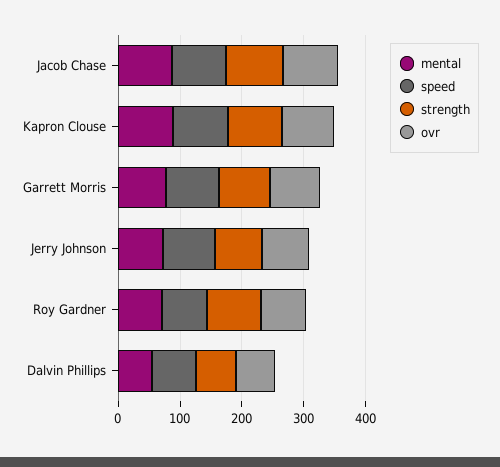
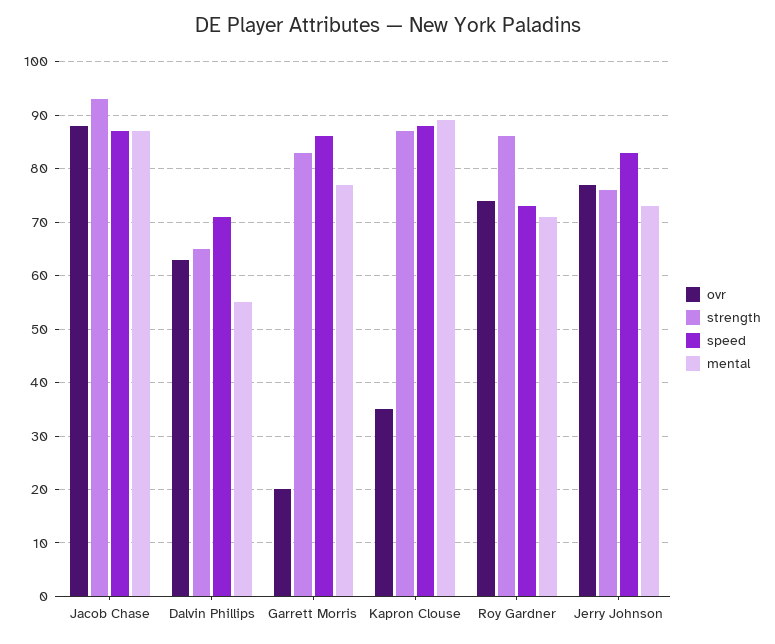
  {
    "mental": {
      "Jacob Chase": 85,
      "Kapron Clouse": 90,
      "Garrett Morris": 75,
      "Jerry Johnson": 75,
      "Roy Gardner": 70,
      "Dalvin Phillips": 55
    },
    "speed": {
      "Jacob Chase": 85,
      "Kapron Clouse": 90,
      "Garrett Morris": 85,
      "Jerry Johnson": 85,
      "Roy Gardner": 75,
      "Dalvin Phillips": 70
    },
    "strength": {
      "Jacob Chase": 95,
      "Kapron Clouse": 85,
      "Garrett Morris": 85,
      "Jerry Johnson": 75,
      "Roy Gardner": 85,
      "Dalvin Phillips": 65
    },
    "ovr": {
      "Jacob Chase": 90,
-     "Kapron Clouse": 80,
+     "Kapron Clouse": 35,
-     "Garrett Morris": 80,
+     "Garrett Morris": 20,
      "Jerry Johnson": 75,
      "Roy Gardner": 75,
      "Dalvin Phillips": 65
    }
  }

